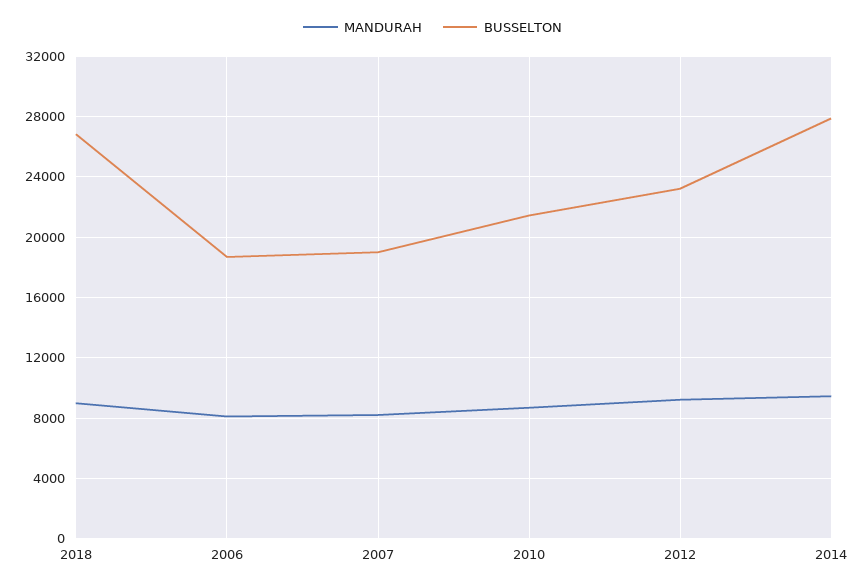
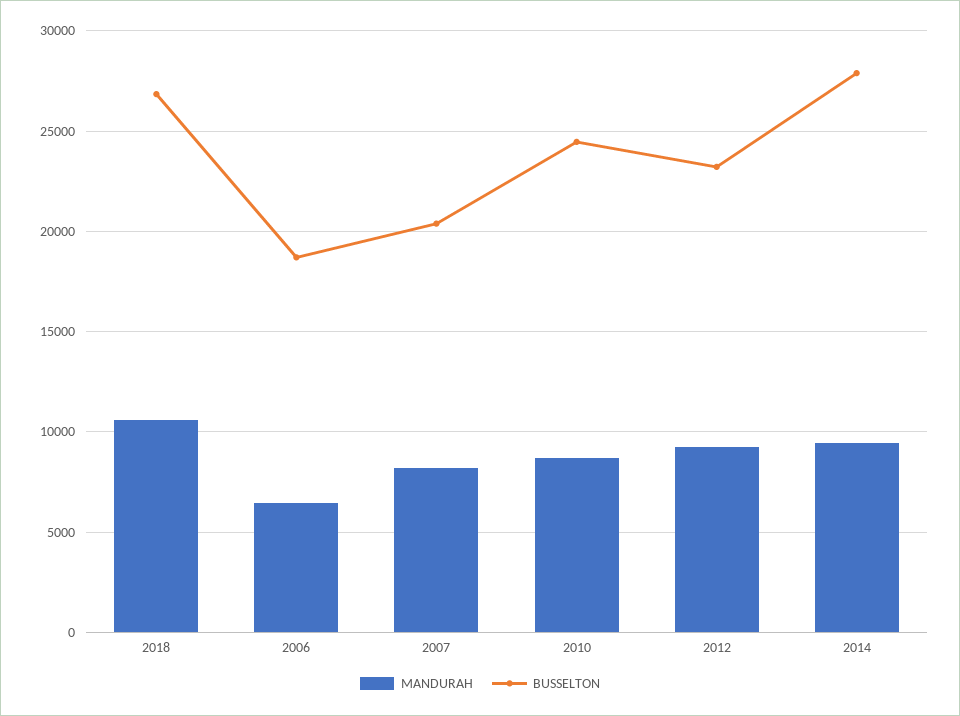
  {
    "MANDURAH": {
-     "2018": 9000,
+     "2018": 10500,
-     "2006": 8000,
+     "2006": 6500,
      "2007": 8000,
      "2010": 8500,
      "2012": 9000,
      "2014": 9500
    },
    "BUSSELTON": {
      "2018": 27000,
      "2006": 18500,
-     "2007": 19000,
+     "2007": 20500,
-     "2010": 21500,
+     "2010": 24500,
      "2012": 23000,
      "2014": 28000
    }
  }

